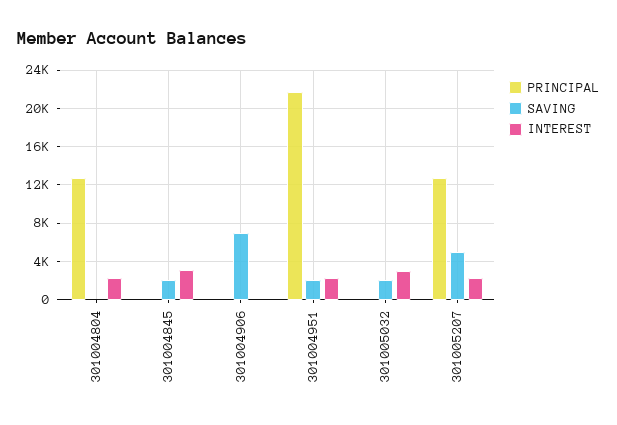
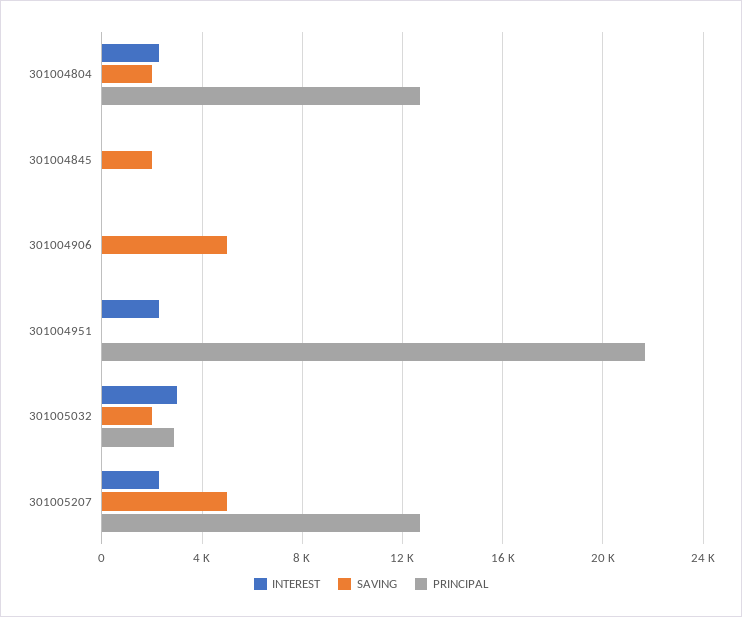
  {
    "PRINCIPAL": {
      "301004804": 12500,
      "301004845": 0,
      "301004906": 0,
      "301004951": 21500,
-     "301005032": 0,
+     "301005032": 3000,
      "301005207": 12500
    },
    "SAVING": {
-     "301004804": 0,
+     "301004804": 2000,
      "301004845": 2000,
-     "301004906": 7000,
+     "301004906": 5000,
-     "301004951": 2000,
+     "301004951": 0,
      "301005032": 2000,
      "301005207": 5000
    },
    "INTEREST": {
      "301004804": 2500,
-     "301004845": 3000,
+     "301004845": 0,
      "301004906": 0,
      "301004951": 2500,
      "301005032": 3000,
      "301005207": 2500
    }
  }

